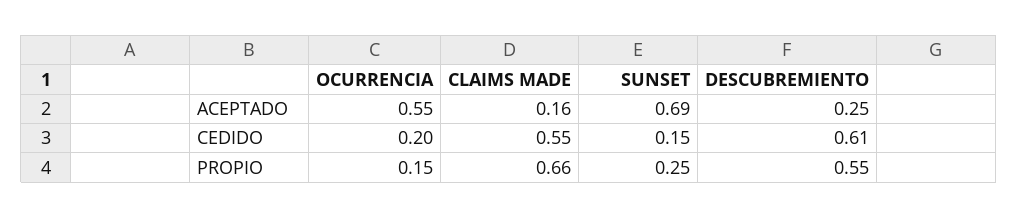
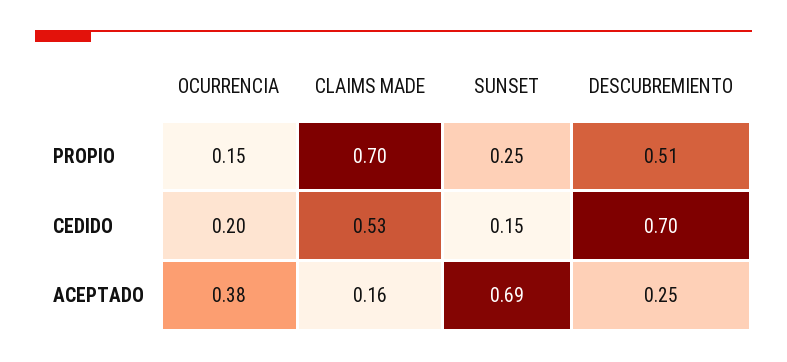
  {
    "OCURRENCIA": {
-     "ACEPTADO": 0.55,
+     "ACEPTADO": 0.38,
      "CEDIDO": 0.2,
      "PROPIO": 0.15
    },
    "CLAIMS MADE": {
      "ACEPTADO": 0.16,
-     "CEDIDO": 0.55,
+     "CEDIDO": 0.53,
-     "PROPIO": 0.66
+     "PROPIO": 0.7
    },
    "SUNSET": {
      "ACEPTADO": 0.69,
      "CEDIDO": 0.15,
      "PROPIO": 0.25
    },
    "DESCUBREMIENTO": {
      "ACEPTADO": 0.25,
-     "CEDIDO": 0.61,
+     "CEDIDO": 0.7,
-     "PROPIO": 0.55
+     "PROPIO": 0.51
    }
  }

